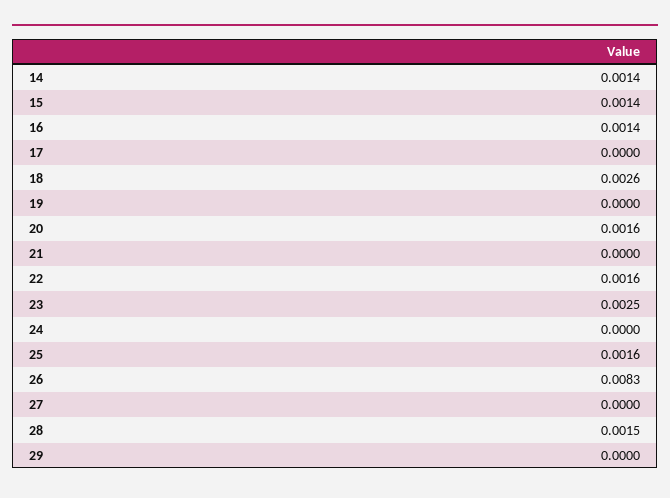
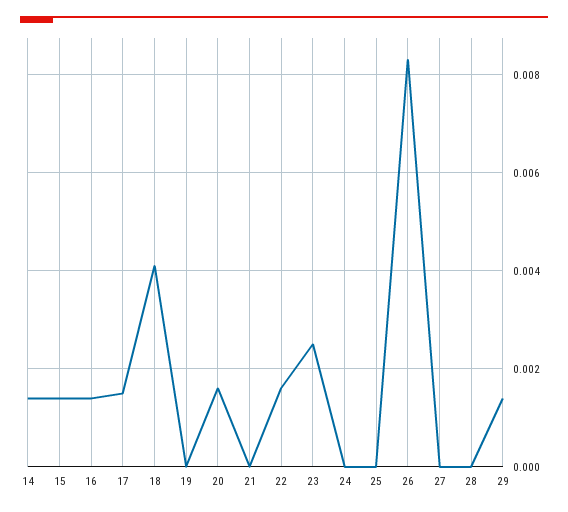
  {
    "14": 0.0014,
    "15": 0.0014,
    "16": 0.0014,
-   "17": 0,
+   "17": 0.0015,
-   "18": 0.0026,
+   "18": 0.004,
    "19": 0,
    "20": 0.0016,
    "21": 0,
    "22": 0.0016,
    "23": 0.0025,
    "24": 0,
-   "25": 0.0016,
+   "25": 0,
    "26": 0.0083,
    "27": 0,
-   "28": 0.0015,
+   "28": 0,
-   "29": 0
+   "29": 0.0015
  }

